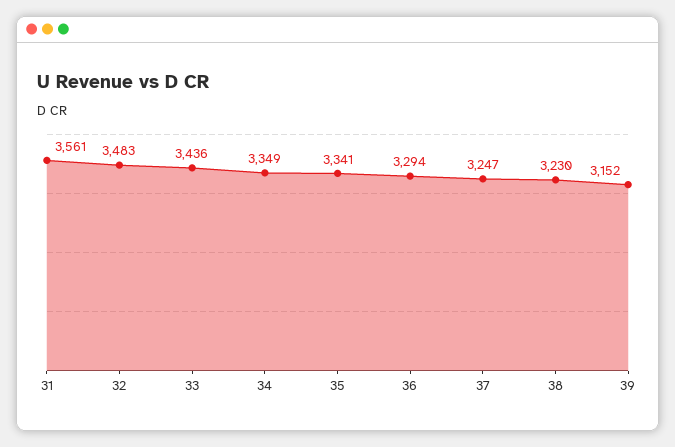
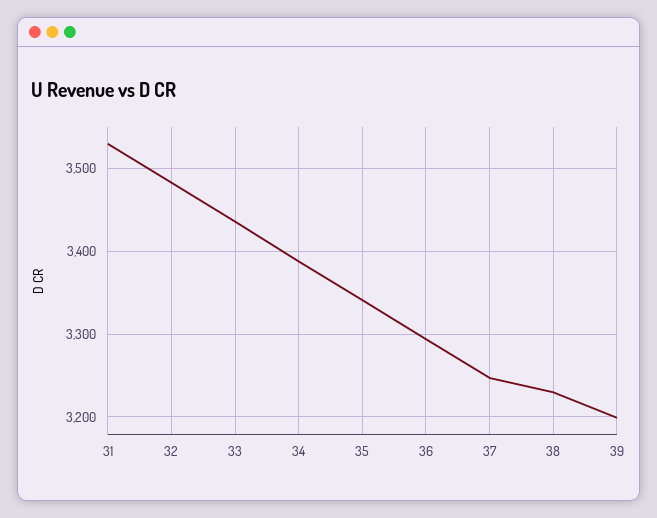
  {
-   "31": 3561,
+   "31": 3530,
    "32": 3483,
    "33": 3436,
-   "34": 3349,
+   "34": 3390,
    "35": 3341,
    "36": 3294,
    "37": 3247,
    "38": 3230,
-   "39": 3152
+   "39": 3200
  }

